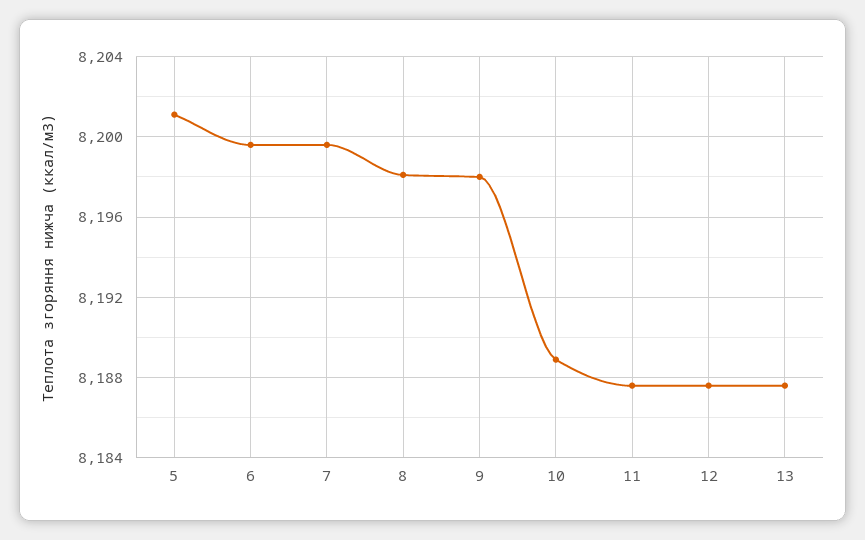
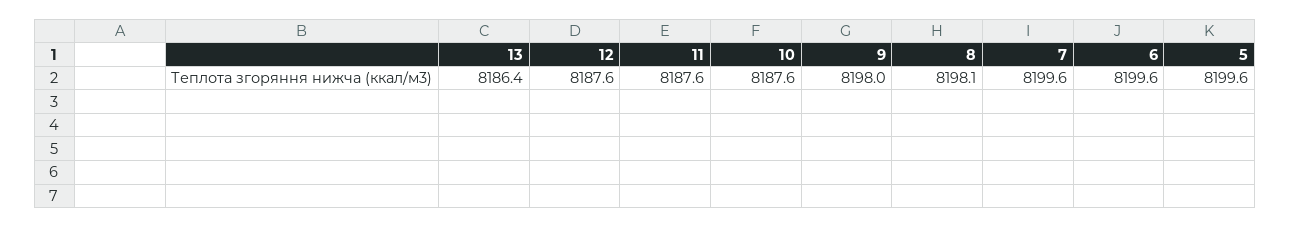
  {
-   "5": 8201,
+   "5": 8199.6,
    "6": 8199.6,
    "7": 8199.6,
    "8": 8198.1,
    "9": 8198,
-   "10": 8189,
+   "10": 8187.6,
    "11": 8187.6,
    "12": 8187.6,
-   "13": 8187.5
+   "13": 8186.4
  }

